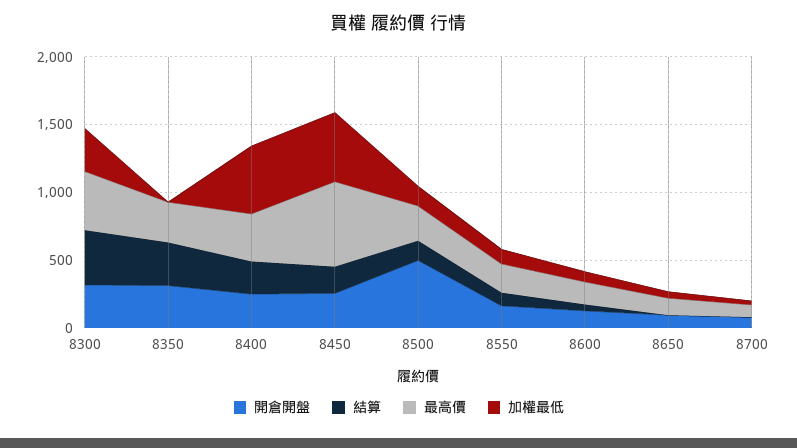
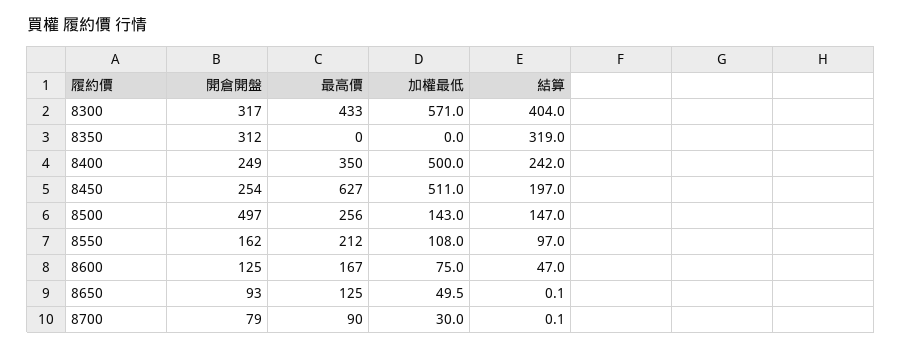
  {
    "開倉開盤": {
      "8300": 317,
      "8350": 312,
      "8400": 249,
      "8450": 254,
      "8500": 497,
      "8550": 162,
      "8600": 125,
      "8650": 93,
      "8700": 79
    },
    "結算": {
      "8300": 404,
      "8350": 319,
      "8400": 242,
      "8450": 197,
      "8500": 147,
      "8550": 97,
      "8600": 47,
      "8650": 0.1,
      "8700": 0.1
    },
    "最高價": {
      "8300": 433,
-     "8350": 300,
+     "8350": 0,
      "8400": 350,
      "8450": 627,
      "8500": 256,
      "8550": 212,
      "8600": 167,
      "8650": 125,
      "8700": 90
    },
    "加權最低": {
-     "8300": 300,
+     "8300": 571,
      "8350": 0,
      "8400": 500,
      "8450": 511,
      "8500": 143,
      "8550": 108,
      "8600": 75,
      "8650": 49.5,
      "8700": 30
    }
  }

